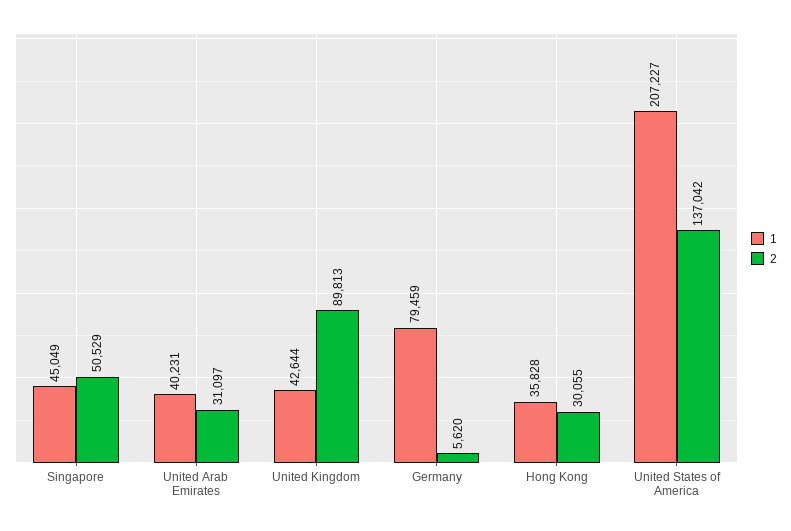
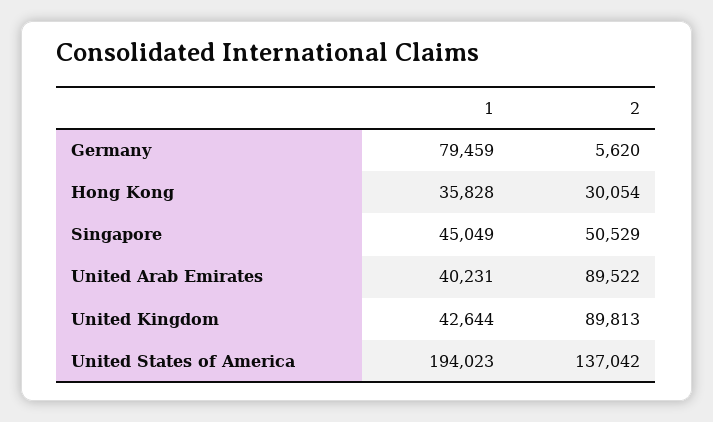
  {
    "1": {
      "Singapore": 45049,
      "United Arab Emirates": 40231,
      "United Kingdom": 42644,
      "Germany": 79459,
      "Hong Kong": 35828,
-     "United States of America": 207227
+     "United States of America": 194023
    },
    "2": {
      "Singapore": 50529,
-     "United Arab Emirates": 31097,
+     "United Arab Emirates": 89522,
      "United Kingdom": 89813,
      "Germany": 5620,
-     "Hong Kong": 30055,
+     "Hong Kong": 30054,
      "United States of America": 137042
    }
  }

